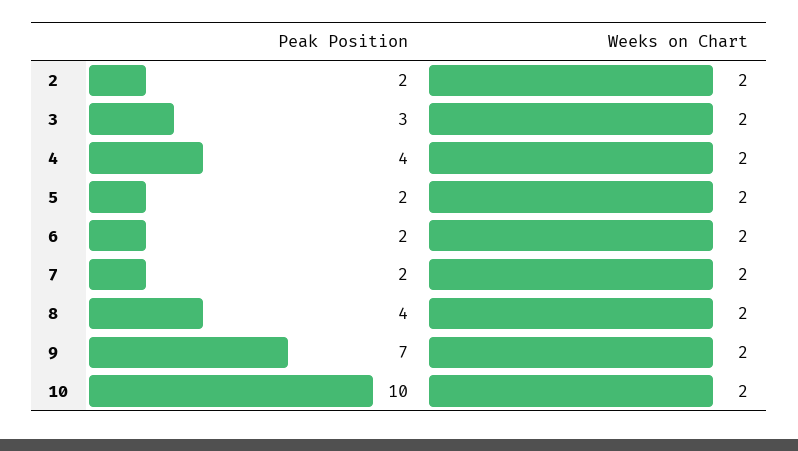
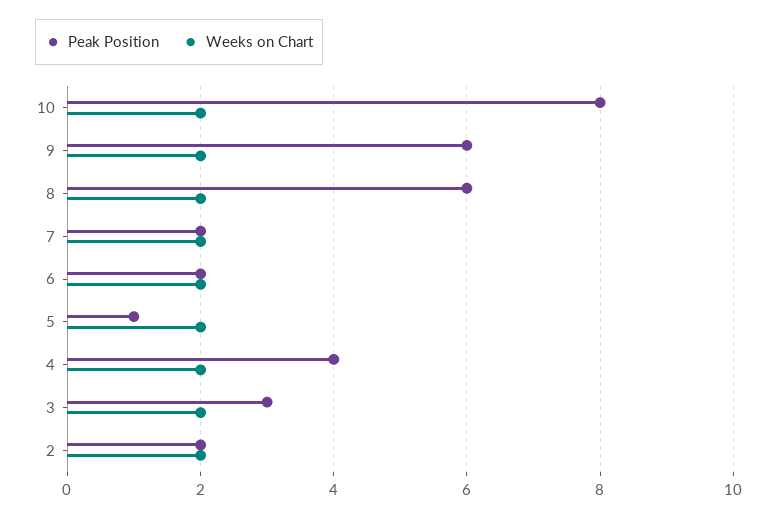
  {
    "Peak Position": {
      "2": 2,
      "3": 3,
      "4": 4,
-     "5": 2,
+     "5": 1,
      "6": 2,
      "7": 2,
-     "8": 4,
+     "8": 6,
-     "9": 7,
+     "9": 6,
-     "10": 10
+     "10": 8
    },
    "Weeks on Chart": {
      "2": 2,
      "3": 2,
      "4": 2,
      "5": 2,
      "6": 2,
      "7": 2,
      "8": 2,
      "9": 2,
      "10": 2
    }
  }

